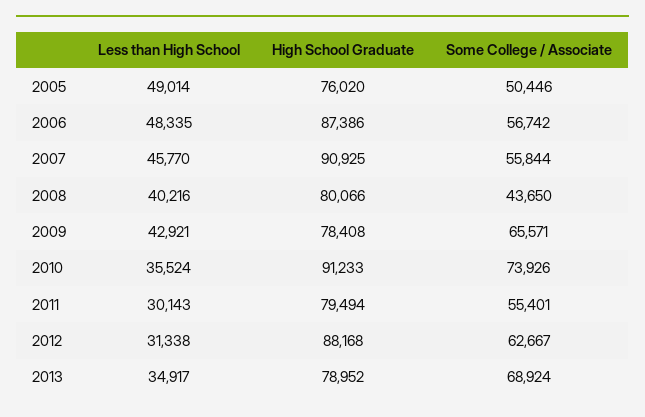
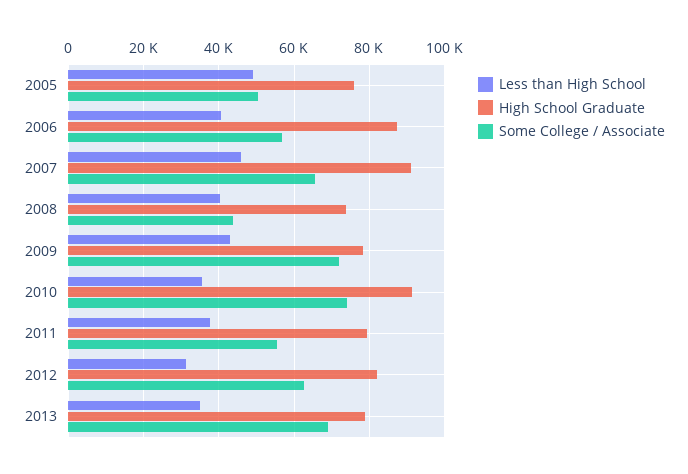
  {
    "Less than High School": {
      "2005": 49014,
-     "2006": 48335,
+     "2006": 40000,
      "2007": 45770,
      "2008": 40216,
      "2009": 42921,
      "2010": 35524,
-     "2011": 30143,
+     "2011": 38000,
      "2012": 31338,
      "2013": 34917
    },
    "High School Graduate": {
      "2005": 76020,
      "2006": 87386,
      "2007": 90925,
-     "2008": 80066,
+     "2008": 74000,
      "2009": 78408,
      "2010": 91233,
      "2011": 79494,
-     "2012": 88168,
+     "2012": 82000,
      "2013": 78952
    },
    "Some College / Associate": {
      "2005": 50446,
      "2006": 56742,
-     "2007": 55844,
+     "2007": 66000,
      "2008": 43650,
-     "2009": 65571,
+     "2009": 72000,
      "2010": 73926,
      "2011": 55401,
      "2012": 62667,
      "2013": 68924
    }
  }

